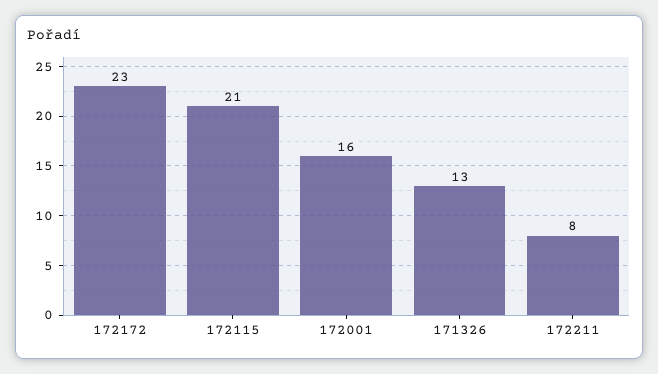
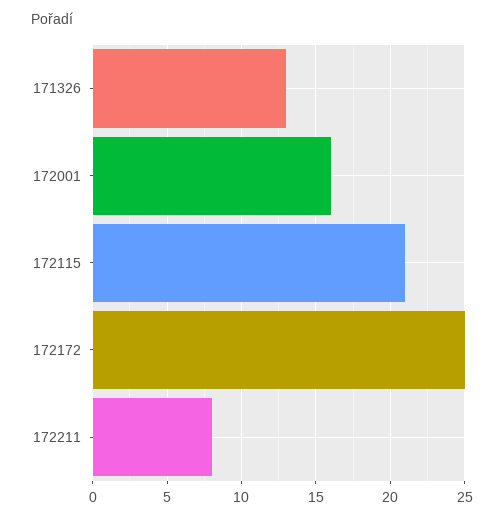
  {
-   "172172": 23,
+   "172172": 25,
    "172115": 21,
    "172001": 16,
    "171326": 13,
    "172211": 8
  }

